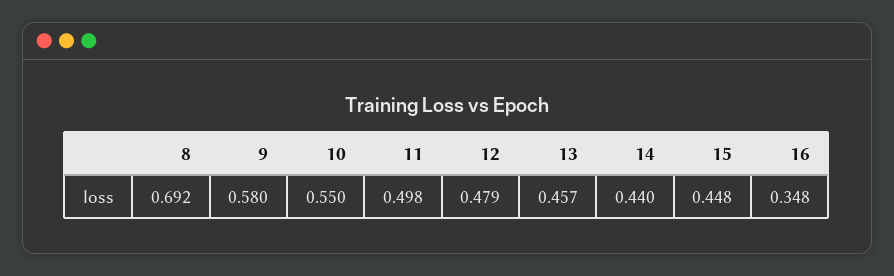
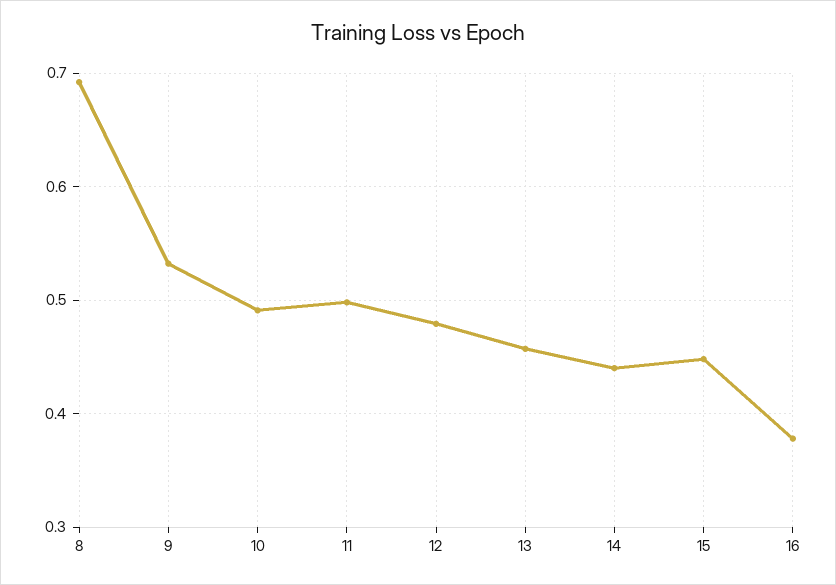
  {
    "8": 0.692,
-   "9": 0.58,
+   "9": 0.53,
-   "10": 0.55,
+   "10": 0.49,
    "11": 0.498,
    "12": 0.479,
    "13": 0.457,
    "14": 0.44,
    "15": 0.448,
-   "16": 0.348
+   "16": 0.38
  }

